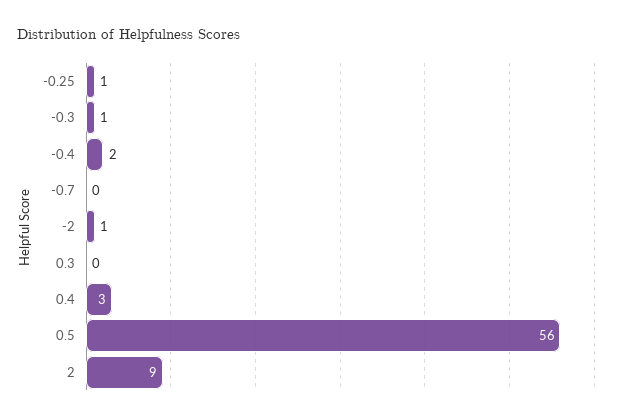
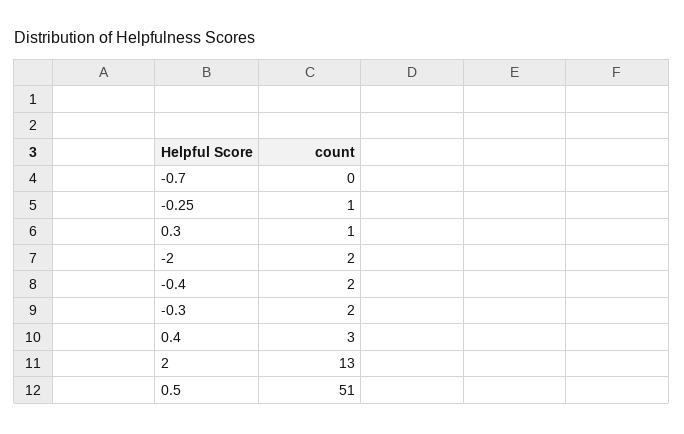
  {
    "-0.25": 1,
-   "-0.3": 1,
+   "-0.3": 2,
    "-0.4": 2,
    "-0.7": 0,
-   "-2": 1,
+   "-2": 2,
-   "0.3": 0,
+   "0.3": 1,
    "0.4": 3,
-   "0.5": 56,
+   "0.5": 51,
-   "2": 9
+   "2": 13
  }

